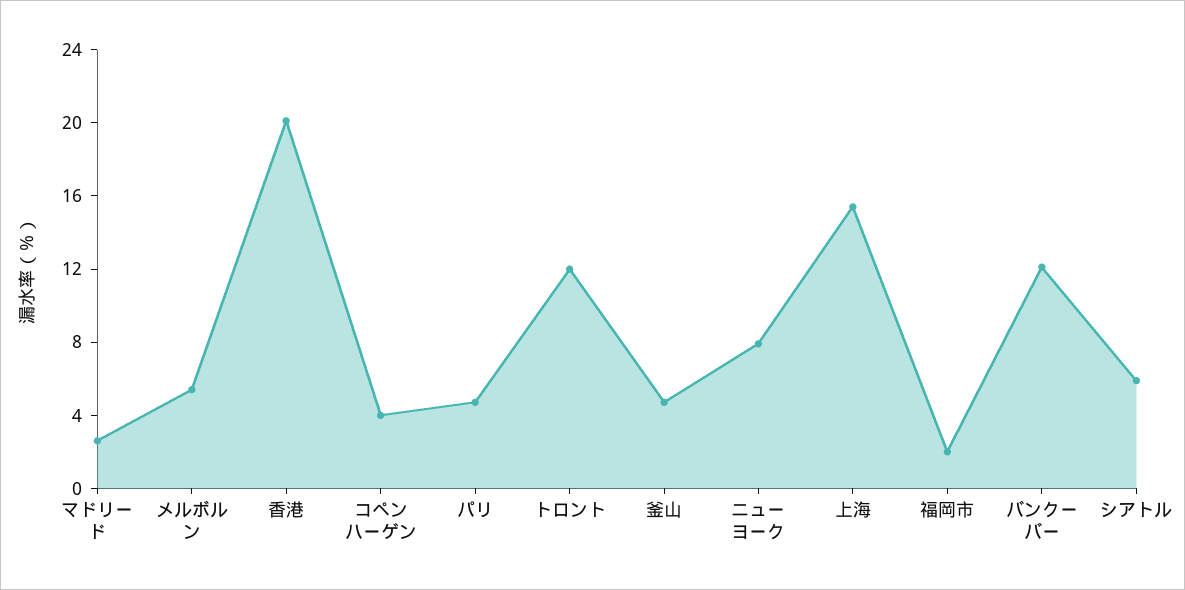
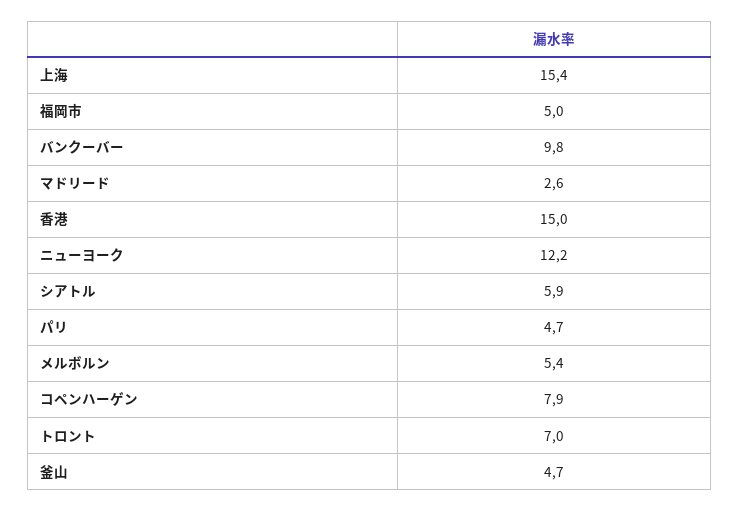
  {
    "マドリード": 2.6,
    "メルボルン": 5.4,
-   "香港": 20,
+   "香港": 15,
-   "コペンハーゲン": 4,
+   "コペンハーゲン": 7.9,
    "パリ": 4.7,
-   "トロント": 12,
+   "トロント": 7,
    "釜山": 4.7,
-   "ニューヨーク": 8,
+   "ニューヨーク": 12.2,
    "上海": 15.4,
-   "福岡市": 2,
+   "福岡市": 5,
-   "バンクーバー": 12,
+   "バンクーバー": 9.8,
    "シアトル": 5.9
  }

